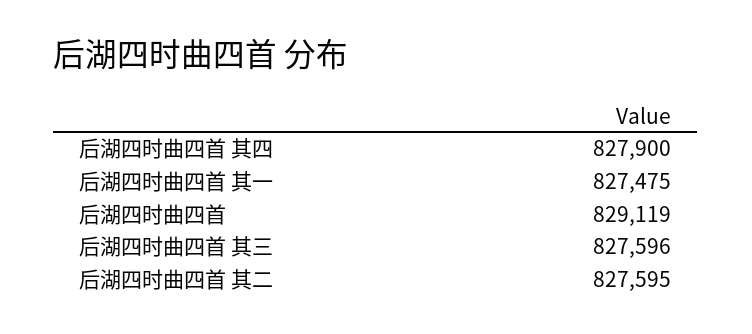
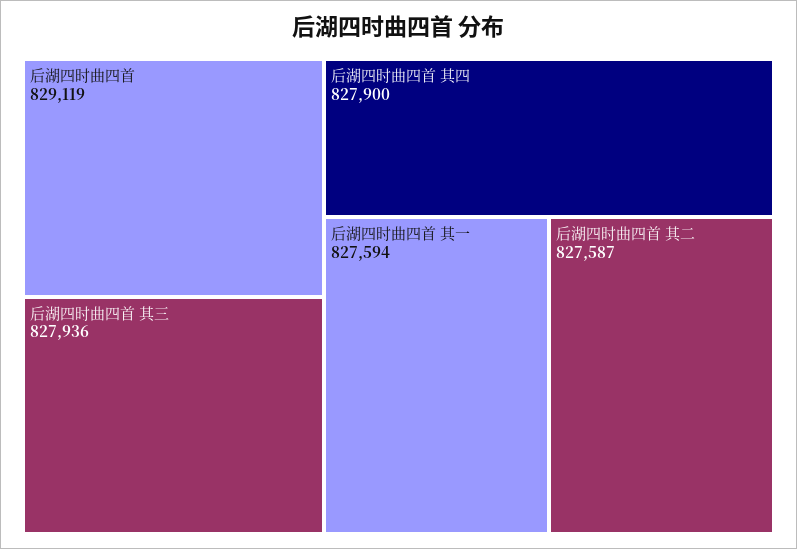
  {
    "后湖四时曲四首 其四": 827900,
-   "后湖四时曲四首 其一": 827475,
+   "后湖四时曲四首 其一": 827594,
    "后湖四时曲四首": 829119,
-   "后湖四时曲四首 其三": 827596,
+   "后湖四时曲四首 其三": 827936,
-   "后湖四时曲四首 其二": 827595
+   "后湖四时曲四首 其二": 827587
  }

